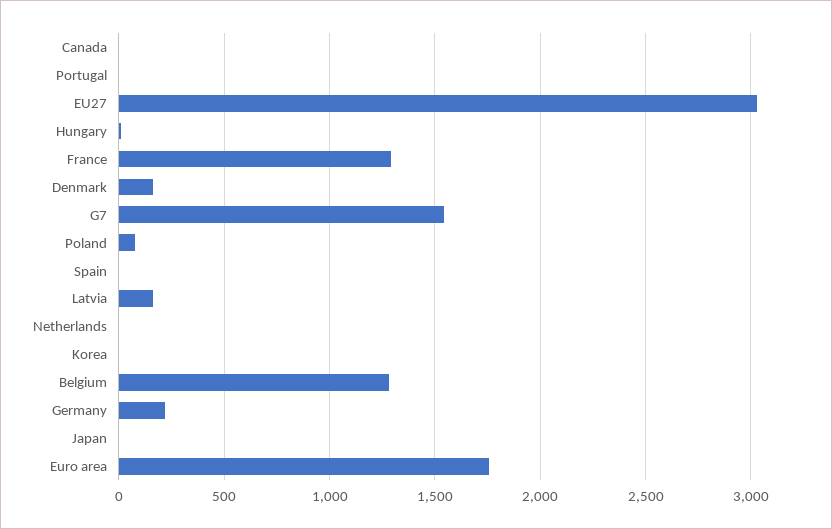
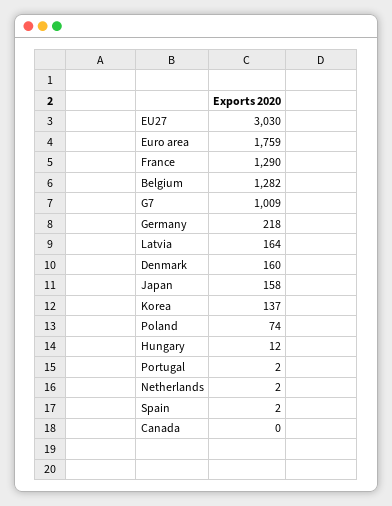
  {
    "Canada": 0,
    "Portugal": 2,
    "EU27": 3030,
    "Hungary": 12,
    "France": 1290,
    "Denmark": 160,
-   "G7": 1550,
+   "G7": 1009,
    "Poland": 74,
    "Spain": 2,
    "Latvia": 164,
    "Netherlands": 2,
-   "Korea": 0,
+   "Korea": 137,
    "Belgium": 1282,
    "Germany": 218,
-   "Japan": 0,
+   "Japan": 158,
    "Euro area": 1759
  }

